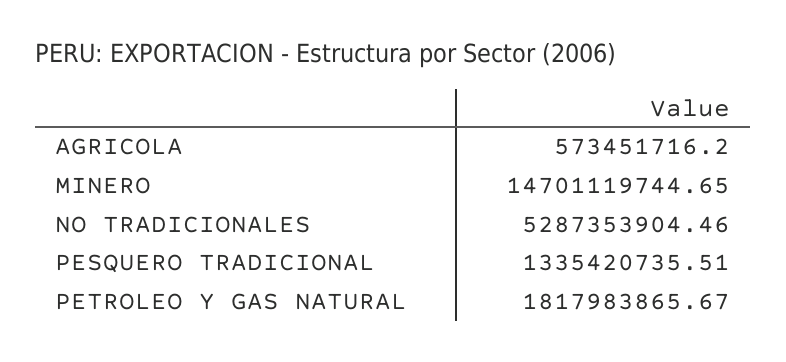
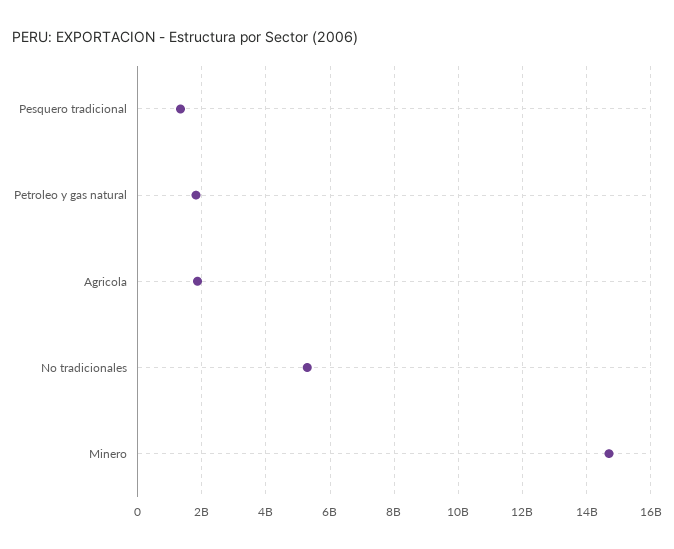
  {
-   "AGRICOLA": 573451716.2,
+   "AGRICOLA": 1800000000,
    "MINERO": 14701119744.65,
    "NO TRADICIONALES": 5287353904.46,
    "PESQUERO TRADICIONAL": 1335420735.51,
    "PETROLEO Y GAS NATURAL": 1817983865.67
  }

